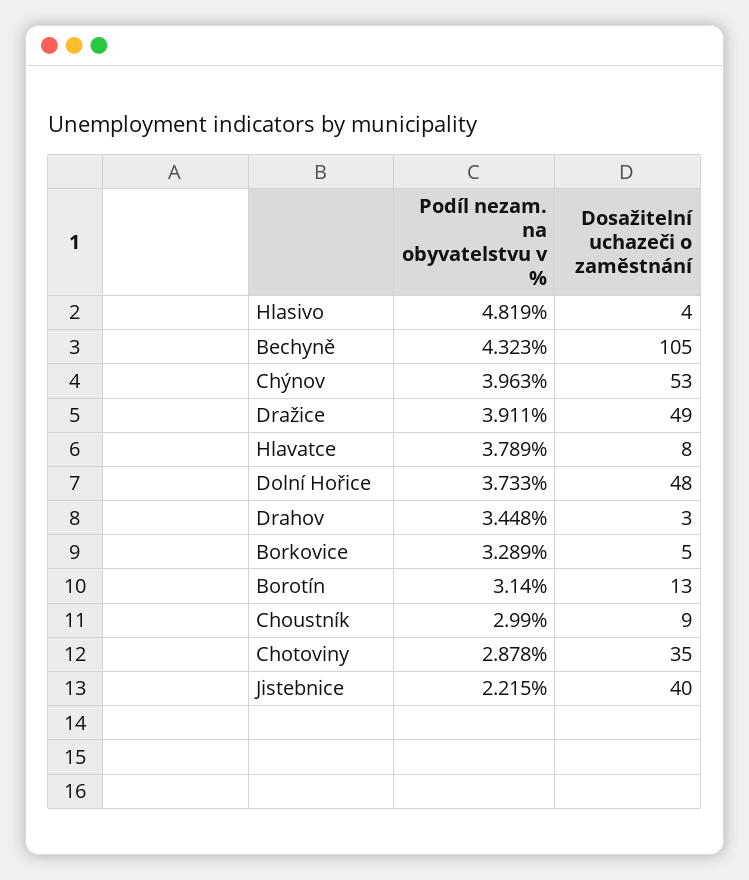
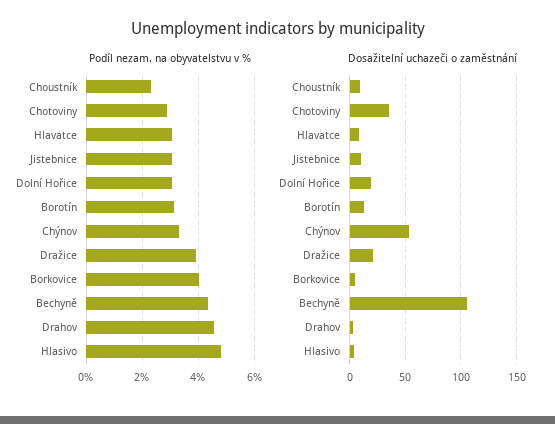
  {
    "Podíl nezam. na obyvatelstvu v %": {
      "Hlasivo": 4.819,
      "Bechyně": 4.323,
-     "Chýnov": 3.963,
+     "Chýnov": 3.25,
      "Dražice": 3.911,
-     "Hlavatce": 3.789,
+     "Hlavatce": 3,
-     "Dolní Hořice": 3.733,
+     "Dolní Hořice": 3,
-     "Drahov": 3.448,
+     "Drahov": 4.5,
-     "Borkovice": 3.289,
+     "Borkovice": 4,
      "Borotín": 3.14,
-     "Choustník": 2.99,
+     "Choustník": 2.25,
      "Chotoviny": 2.878,
-     "Jistebnice": 2.215
+     "Jistebnice": 3
    },
    "Dosažitelní uchazeči o zaměstnání": {
      "Hlasivo": 4,
      "Bechyně": 105,
      "Chýnov": 53,
-     "Dražice": 49,
+     "Dražice": 20,
      "Hlavatce": 8,
-     "Dolní Hořice": 48,
+     "Dolní Hořice": 20,
      "Drahov": 3,
      "Borkovice": 5,
      "Borotín": 13,
      "Choustník": 9,
      "Chotoviny": 35,
-     "Jistebnice": 40
+     "Jistebnice": 10
    }
  }

